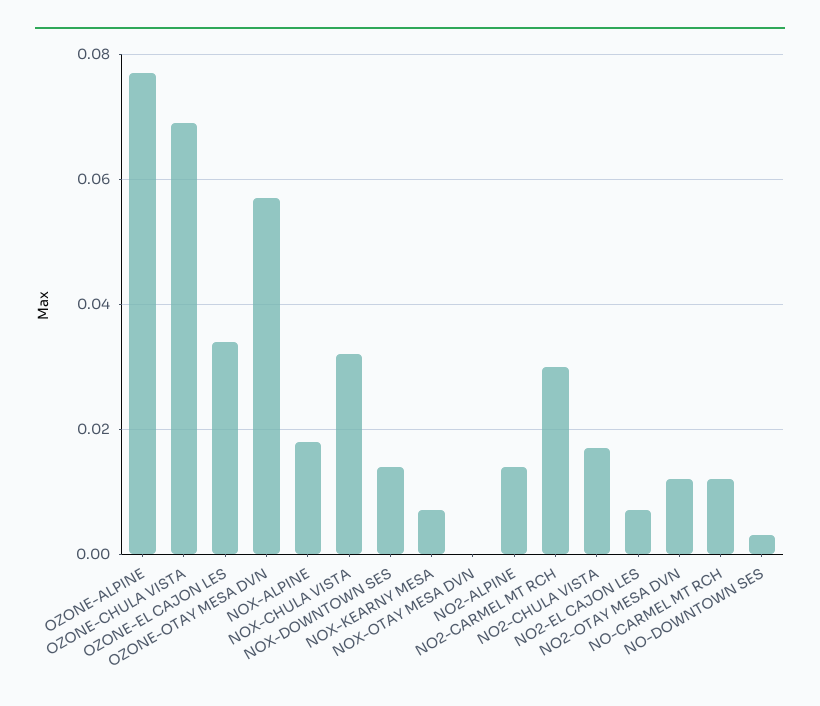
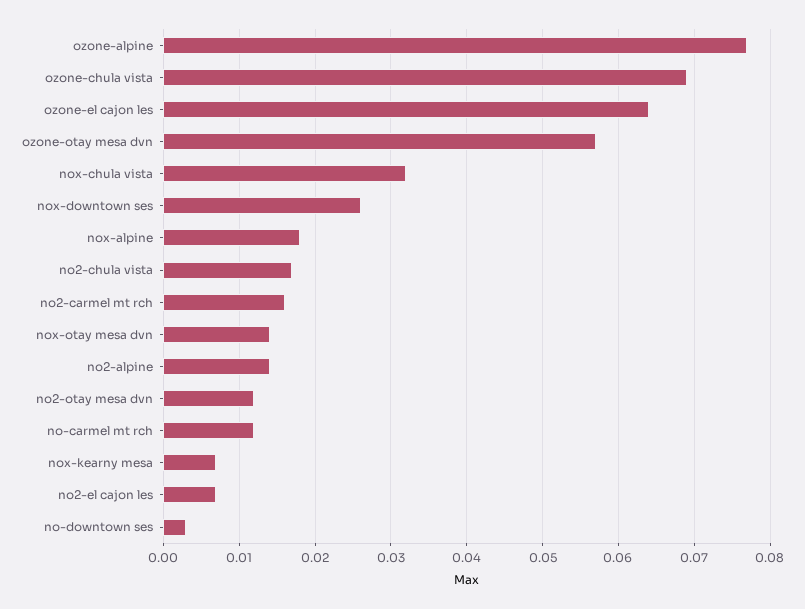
  {
    "OZONE-ALPINE": 0.077,
    "OZONE-CHULA VISTA": 0.069,
-   "OZONE-EL CAJON LES": 0.035,
+   "OZONE-EL CAJON LES": 0.064,
    "OZONE-OTAY MESA DVN": 0.057,
    "NOX-ALPINE": 0.018,
    "NOX-CHULA VISTA": 0.032,
-   "NOX-DOWNTOWN SES": 0.015,
+   "NOX-DOWNTOWN SES": 0.026,
    "NOX-KEARNY MESA": 0.007,
-   "NOX-OTAY MESA DVN": 0,
+   "NOX-OTAY MESA DVN": 0.014,
    "NO2-ALPINE": 0.014,
-   "NO2-CARMEL MT RCH": 0.03,
+   "NO2-CARMEL MT RCH": 0.016,
    "NO2-CHULA VISTA": 0.017,
    "NO2-EL CAJON LES": 0.007,
    "NO2-OTAY MESA DVN": 0.012,
    "NO-CARMEL MT RCH": 0.012,
    "NO-DOWNTOWN SES": 0.003
  }

